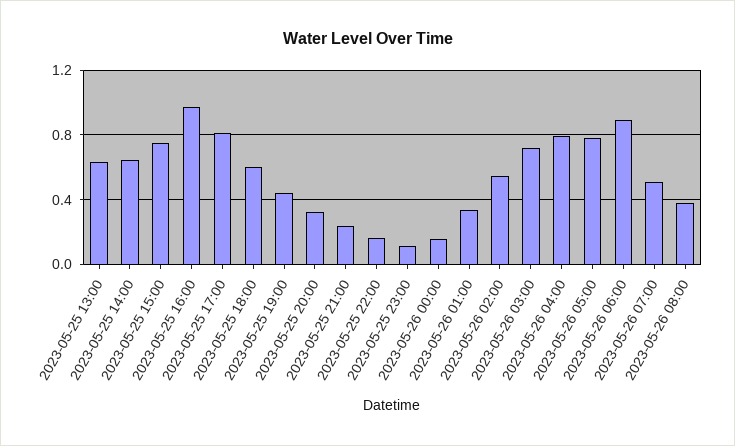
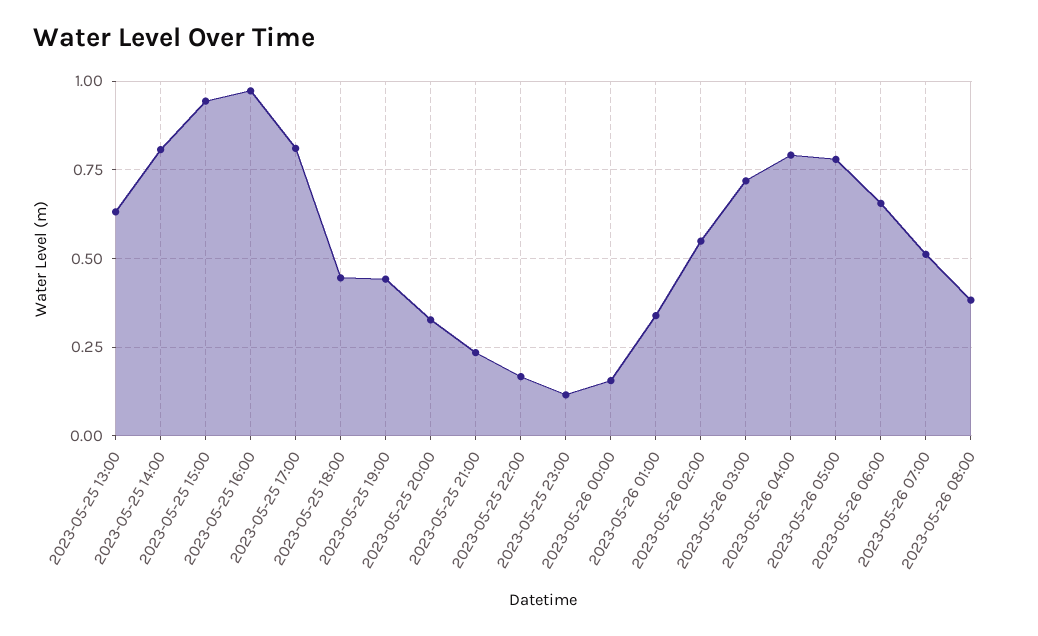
  {
    "2023-05-25 13:00": 0.625,
-   "2023-05-25 14:00": 0.65,
+   "2023-05-25 14:00": 0.8,
-   "2023-05-25 15:00": 0.75,
+   "2023-05-25 15:00": 0.95,
    "2023-05-25 16:00": 0.975,
    "2023-05-25 17:00": 0.8,
-   "2023-05-25 18:00": 0.6,
+   "2023-05-25 18:00": 0.45,
    "2023-05-25 19:00": 0.45,
    "2023-05-25 20:00": 0.325,
    "2023-05-25 21:00": 0.225,
    "2023-05-25 22:00": 0.175,
    "2023-05-25 23:00": 0.125,
    "2023-05-26 00:00": 0.15,
    "2023-05-26 01:00": 0.35,
    "2023-05-26 02:00": 0.55,
    "2023-05-26 03:00": 0.725,
    "2023-05-26 04:00": 0.8,
    "2023-05-26 05:00": 0.775,
-   "2023-05-26 06:00": 0.9,
+   "2023-05-26 06:00": 0.65,
    "2023-05-26 07:00": 0.5,
    "2023-05-26 08:00": 0.375
  }

